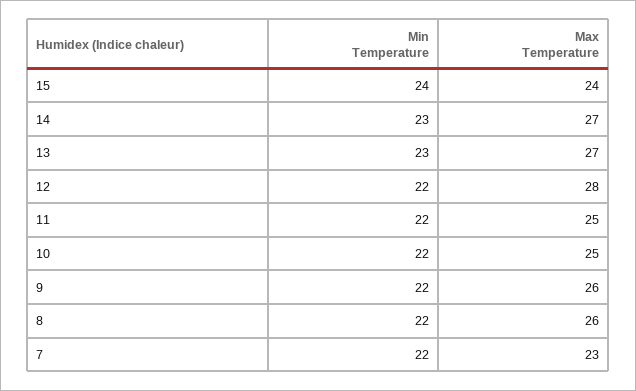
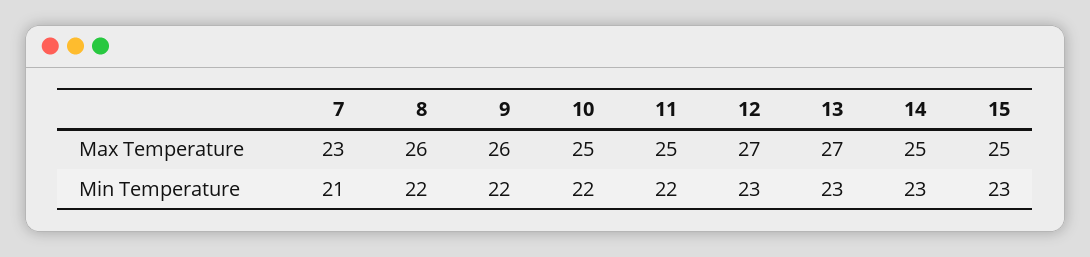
  {
    "Min Temperature": {
-     "15": 24,
+     "15": 23,
      "14": 23,
      "13": 23,
-     "12": 22,
+     "12": 23,
      "11": 22,
      "10": 22,
      "9": 22,
      "8": 22,
-     "7": 22
+     "7": 21
    },
    "Max Temperature": {
-     "15": 24,
+     "15": 25,
-     "14": 27,
+     "14": 25,
      "13": 27,
-     "12": 28,
+     "12": 27,
      "11": 25,
      "10": 25,
      "9": 26,
      "8": 26,
      "7": 23
    }
  }

